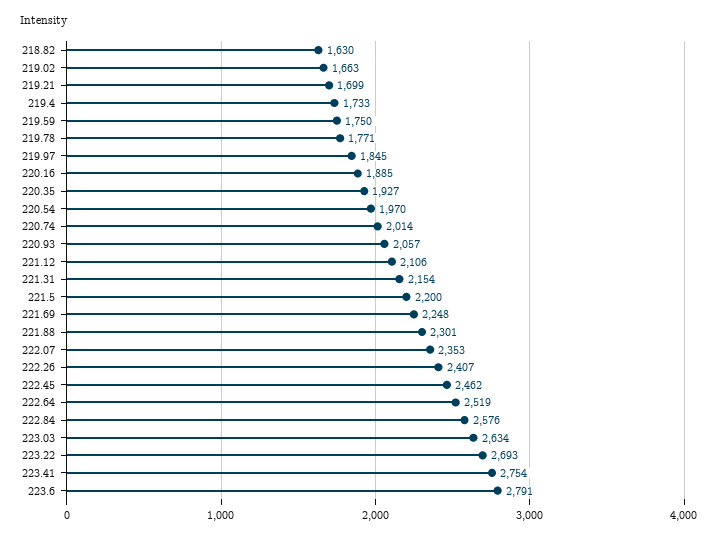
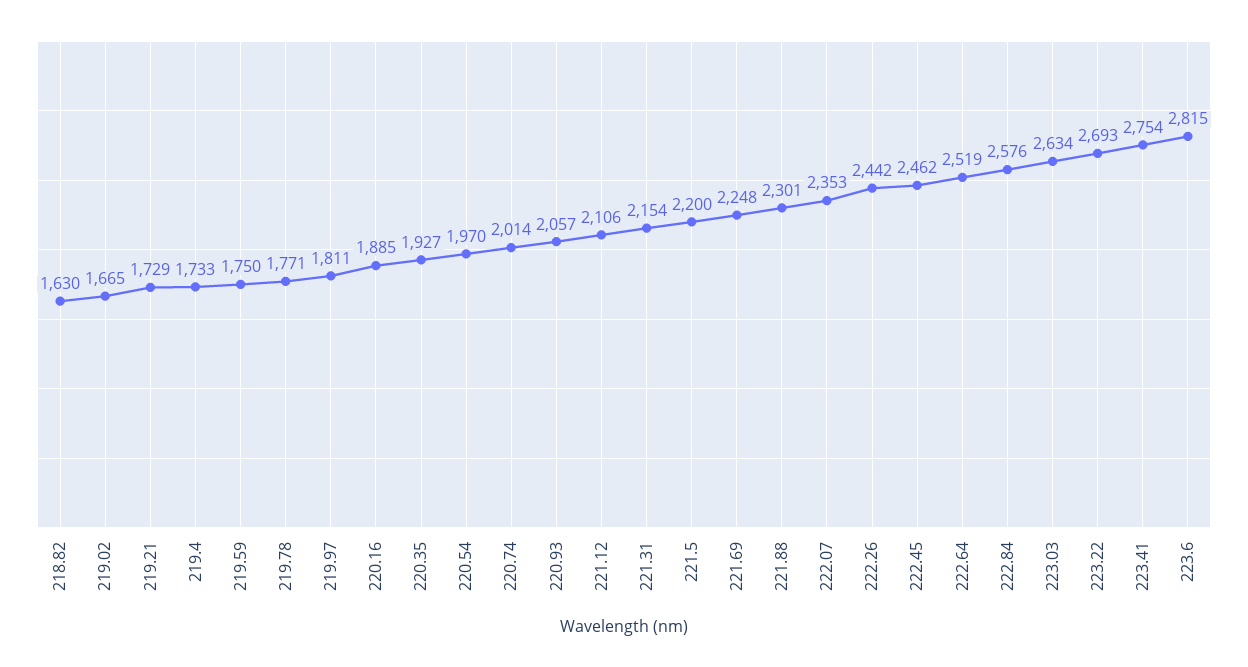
  {
    "218.82": 1630,
-   "219.02": 1663,
+   "219.02": 1665,
-   "219.21": 1699,
+   "219.21": 1729,
    "219.4": 1733,
    "219.59": 1750,
    "219.78": 1771,
-   "219.97": 1845,
+   "219.97": 1811,
    "220.16": 1885,
    "220.35": 1927,
    "220.54": 1970,
    "220.74": 2014,
    "220.93": 2057,
    "221.12": 2106,
    "221.31": 2154,
    "221.5": 2200,
    "221.69": 2248,
    "221.88": 2301,
    "222.07": 2353,
-   "222.26": 2407,
+   "222.26": 2442,
    "222.45": 2462,
    "222.64": 2519,
    "222.84": 2576,
    "223.03": 2634,
    "223.22": 2693,
    "223.41": 2754,
-   "223.6": 2791
+   "223.6": 2815
  }

